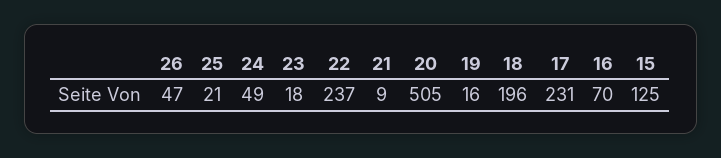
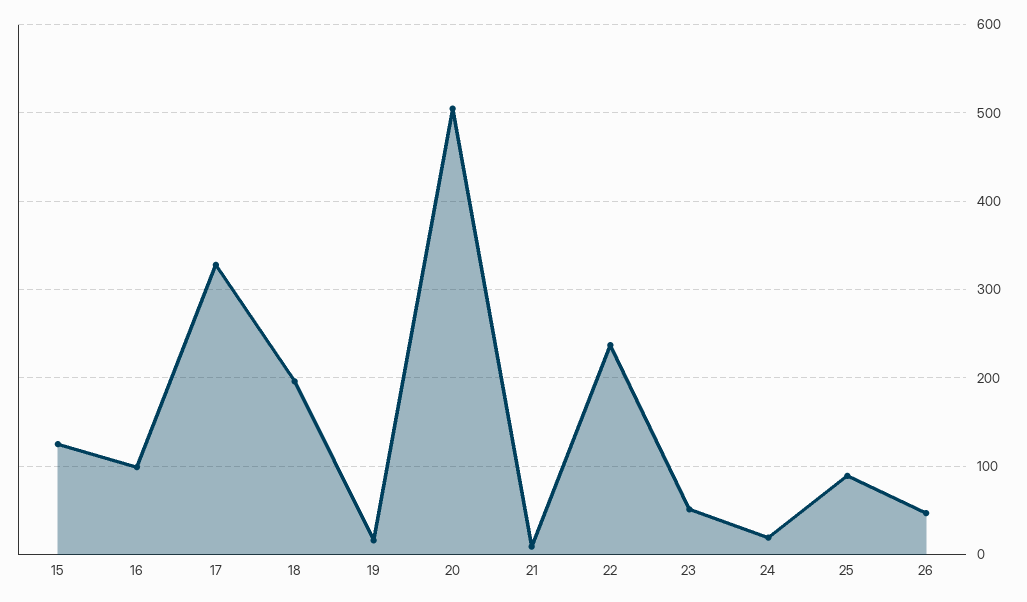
  {
    "26": 47,
-   "25": 21,
+   "25": 90,
-   "24": 49,
+   "24": 20,
-   "23": 18,
+   "23": 50,
    "22": 237,
    "21": 9,
    "20": 505,
    "19": 16,
    "18": 196,
-   "17": 231,
+   "17": 330,
-   "16": 70,
+   "16": 100,
    "15": 125
  }

